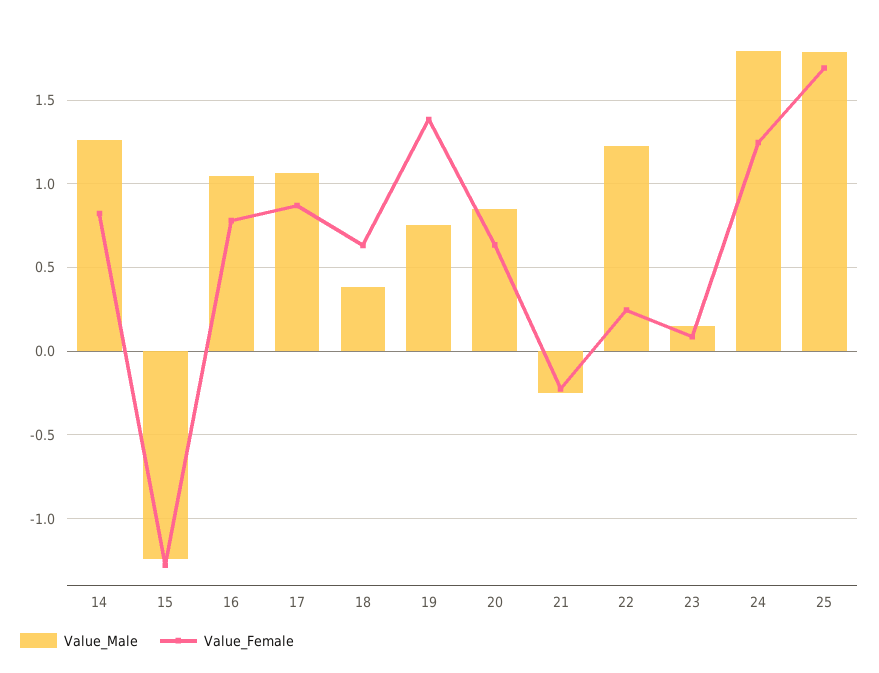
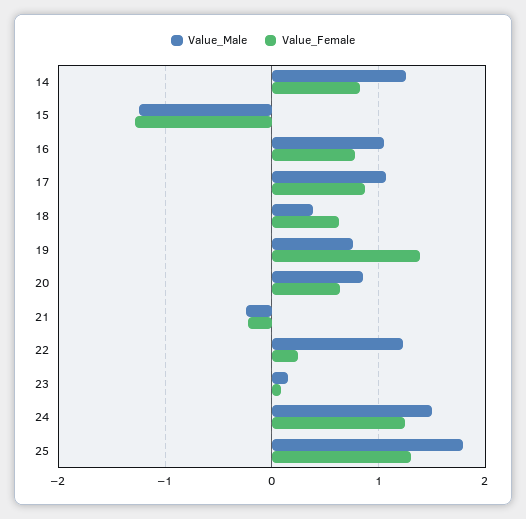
  {
    "Value_Male": {
      "14": 1.25,
      "15": -1.25,
      "16": 1.05,
      "17": 1.05,
      "18": 0.4,
      "19": 0.75,
      "20": 0.85,
      "21": -0.25,
      "22": 1.25,
      "23": 0.15,
-     "24": 1.8,
+     "24": 1.5,
      "25": 1.8
    },
    "Value_Female": {
      "14": 0.8,
      "15": -1.3,
      "16": 0.8,
      "17": 0.85,
      "18": 0.65,
      "19": 1.4,
      "20": 0.65,
      "21": -0.25,
      "22": 0.25,
      "23": 0.1,
      "24": 1.25,
-     "25": 1.7
+     "25": 1.3
    }
  }

